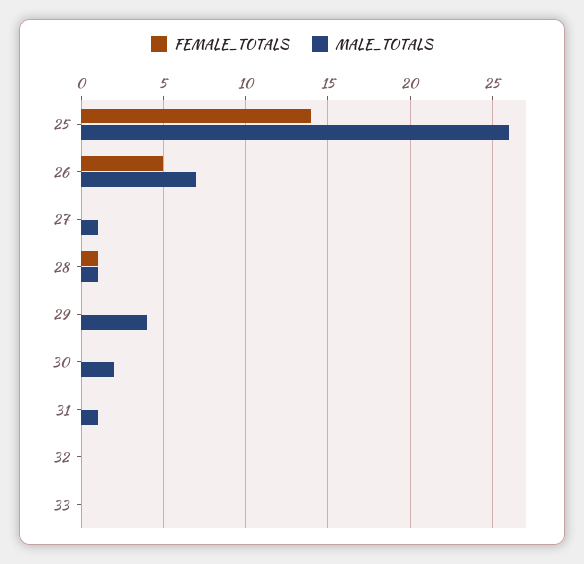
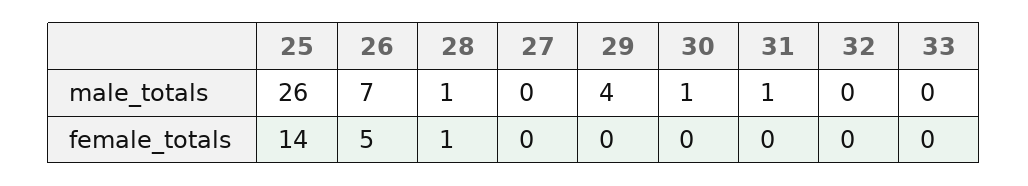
  {
    "FEMALE_TOTALS": {
      "25": 14,
      "26": 5,
      "27": 0,
      "28": 1,
      "29": 0,
      "30": 0,
      "31": 0,
      "32": 0,
      "33": 0
    },
    "MALE_TOTALS": {
      "25": 26,
      "26": 7,
-     "27": 1,
+     "27": 0,
      "28": 1,
      "29": 4,
-     "30": 2,
+     "30": 1,
      "31": 1,
      "32": 0,
      "33": 0
    }
  }

